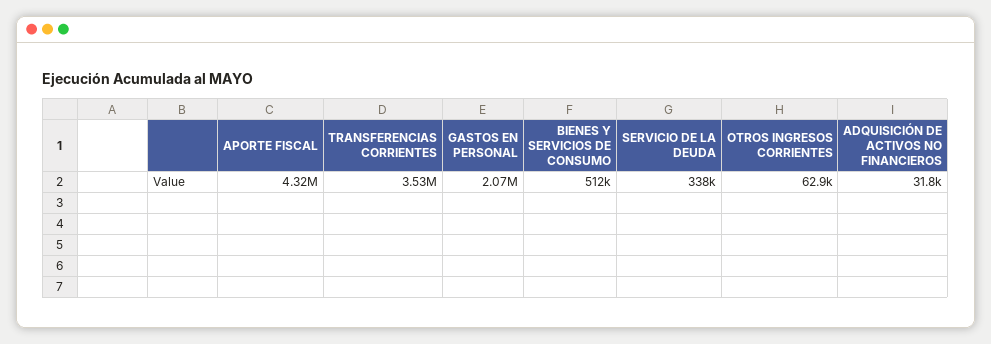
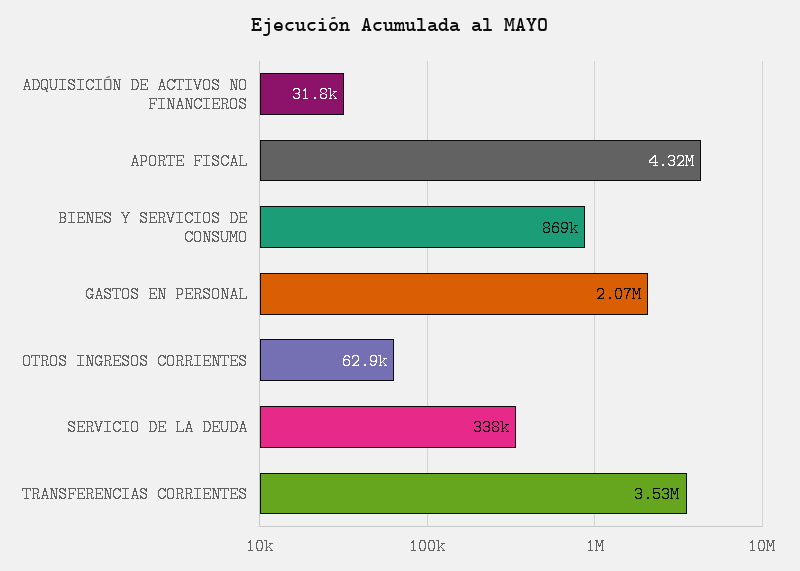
  {
    "APORTE FISCAL": 4320000,
    "TRANSFERENCIAS CORRIENTES": 3530000,
    "GASTOS EN PERSONAL": 2070000,
-   "BIENES Y SERVICIOS DE CONSUMO": 512000,
+   "BIENES Y SERVICIOS DE CONSUMO": 869000,
    "SERVICIO DE LA DEUDA": 338000,
    "OTROS INGRESOS CORRIENTES": 62900,
    "ADQUISICIÓN DE ACTIVOS NO FINANCIEROS": 31800
  }

